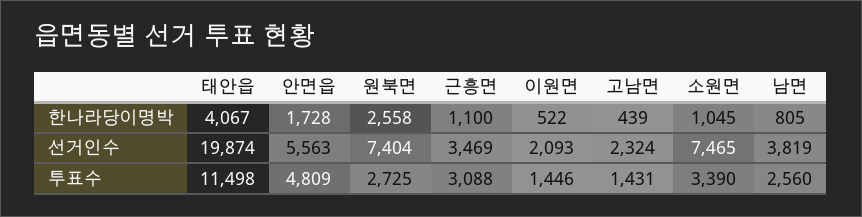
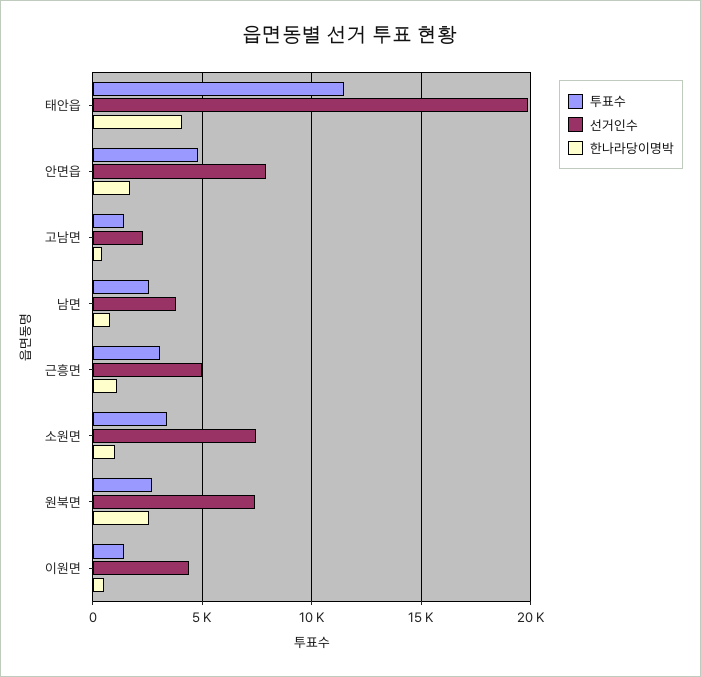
  {
    "한나라당이명박": {
      "태안읍": 4067,
      "안면읍": 1728,
      "원북면": 2558,
      "근흥면": 1100,
      "이원면": 522,
      "고남면": 439,
      "소원면": 1045,
      "남면": 805
    },
    "선거인수": {
      "태안읍": 19874,
-     "안면읍": 5563,
+     "안면읍": 8000,
      "원북면": 7404,
-     "근흥면": 3469,
+     "근흥면": 5000,
-     "이원면": 2093,
+     "이원면": 4500,
      "고남면": 2324,
      "소원면": 7465,
      "남면": 3819
    },
    "투표수": {
      "태안읍": 11498,
      "안면읍": 4809,
      "원북면": 2725,
      "근흥면": 3088,
      "이원면": 1446,
      "고남면": 1431,
      "소원면": 3390,
      "남면": 2560
    }
  }

